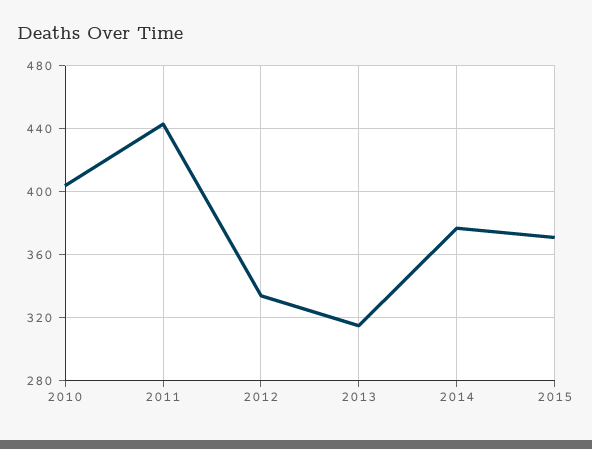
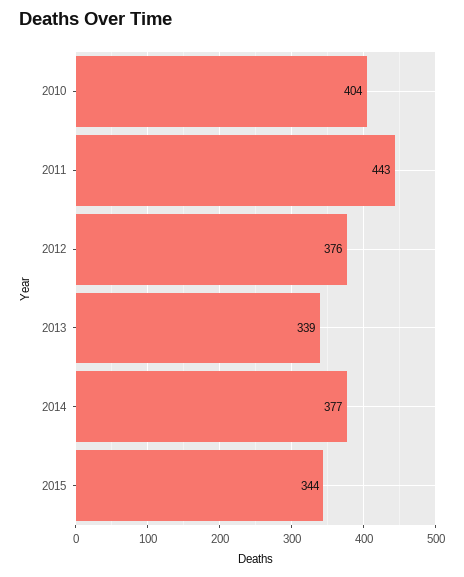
  {
    "2010": 404,
    "2011": 443,
-   "2012": 335,
+   "2012": 376,
-   "2013": 315,
+   "2013": 339,
    "2014": 377,
-   "2015": 370
+   "2015": 344
  }

